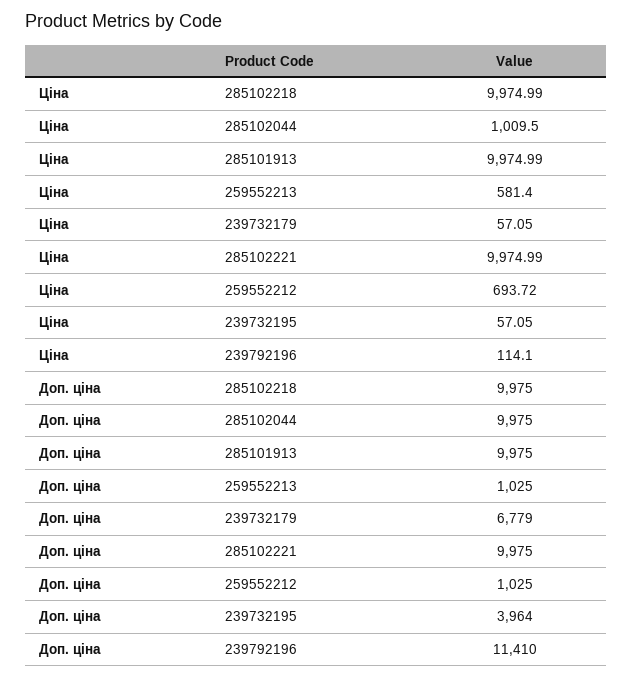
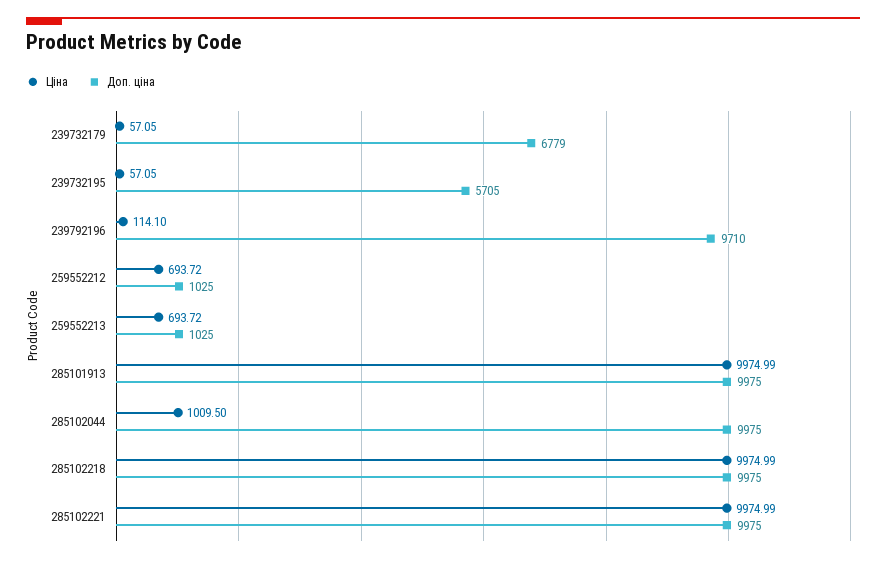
  {
    "Ціна": {
      "285102218": 9974.99,
      "285102044": 1009.5,
      "285101913": 9974.99,
-     "259552213": 581.4,
+     "259552213": 693.72,
      "239732179": 57.05,
      "285102221": 9974.99,
      "259552212": 693.72,
      "239732195": 57.05,
      "239792196": 114.1
    },
    "Доп. ціна": {
      "285102218": 9975,
      "285102044": 9975,
      "285101913": 9975,
      "259552213": 1025,
      "239732179": 6779,
      "285102221": 9975,
      "259552212": 1025,
-     "239732195": 3964,
+     "239732195": 5705,
-     "239792196": 11410
+     "239792196": 9710
    }
  }

